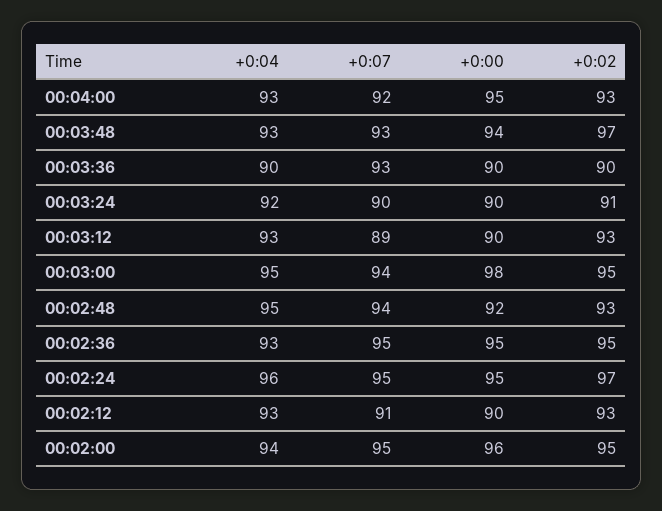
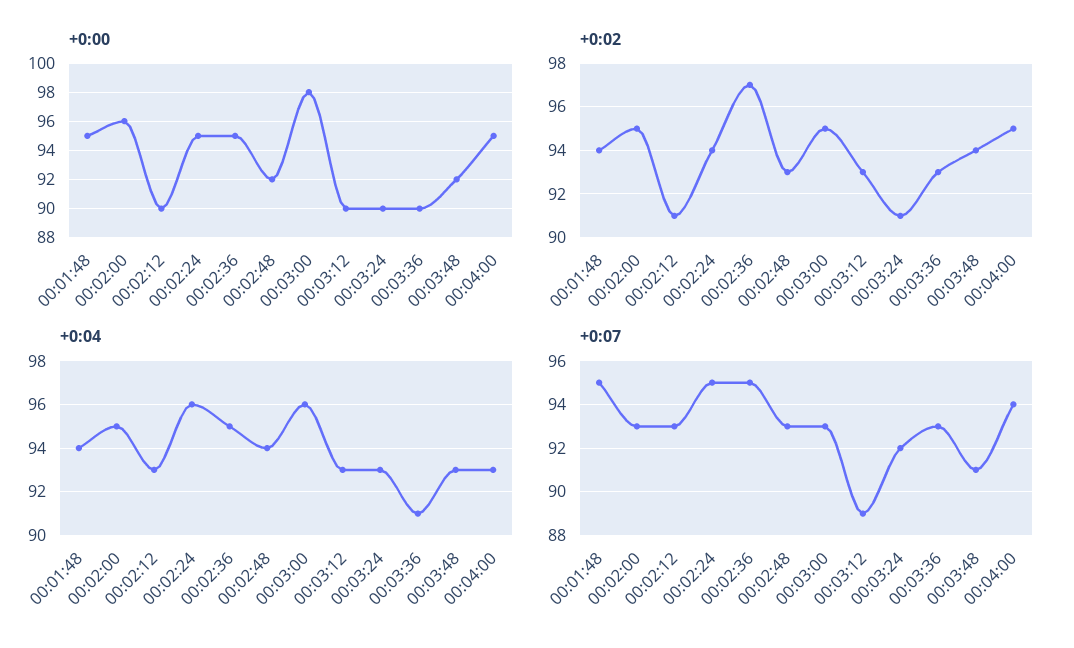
  {
    "+0:04": {
      "00:04:00": 93,
      "00:03:48": 93,
-     "00:03:36": 90,
+     "00:03:36": 91,
-     "00:03:24": 92,
+     "00:03:24": 93,
      "00:03:12": 93,
-     "00:03:00": 95,
+     "00:03:00": 96,
-     "00:02:48": 95,
+     "00:02:48": 94,
-     "00:02:36": 93,
+     "00:02:36": 95,
      "00:02:24": 96,
      "00:02:12": 93,
-     "00:02:00": 94
+     "00:02:00": 95,
+     "00:01:48": 94
    },
    "+0:07": {
-     "00:04:00": 92,
+     "00:04:00": 94,
-     "00:03:48": 93,
+     "00:03:48": 91,
      "00:03:36": 93,
-     "00:03:24": 90,
+     "00:03:24": 92,
      "00:03:12": 89,
-     "00:03:00": 94,
+     "00:03:00": 93,
-     "00:02:48": 94,
+     "00:02:48": 93,
      "00:02:36": 95,
      "00:02:24": 95,
-     "00:02:12": 91,
+     "00:02:12": 93,
-     "00:02:00": 95
+     "00:02:00": 93,
+     "00:01:48": 95
    },
    "+0:00": {
      "00:04:00": 95,
-     "00:03:48": 94,
+     "00:03:48": 92,
      "00:03:36": 90,
      "00:03:24": 90,
      "00:03:12": 90,
      "00:03:00": 98,
      "00:02:48": 92,
      "00:02:36": 95,
      "00:02:24": 95,
      "00:02:12": 90,
-     "00:02:00": 96
+     "00:02:00": 96,
+     "00:01:48": 95
    },
    "+0:02": {
-     "00:04:00": 93,
+     "00:04:00": 95,
-     "00:03:48": 97,
+     "00:03:48": 94,
-     "00:03:36": 90,
+     "00:03:36": 93,
      "00:03:24": 91,
      "00:03:12": 93,
      "00:03:00": 95,
      "00:02:48": 93,
-     "00:02:36": 95,
+     "00:02:36": 97,
-     "00:02:24": 97,
+     "00:02:24": 94,
-     "00:02:12": 93,
+     "00:02:12": 91,
-     "00:02:00": 95
+     "00:02:00": 95,
+     "00:01:48": 94
    }
  }

